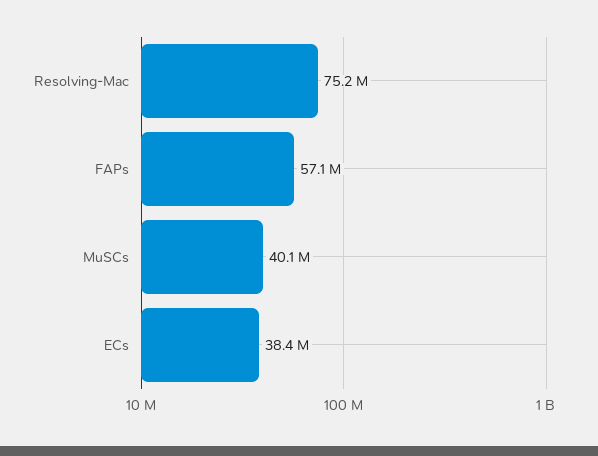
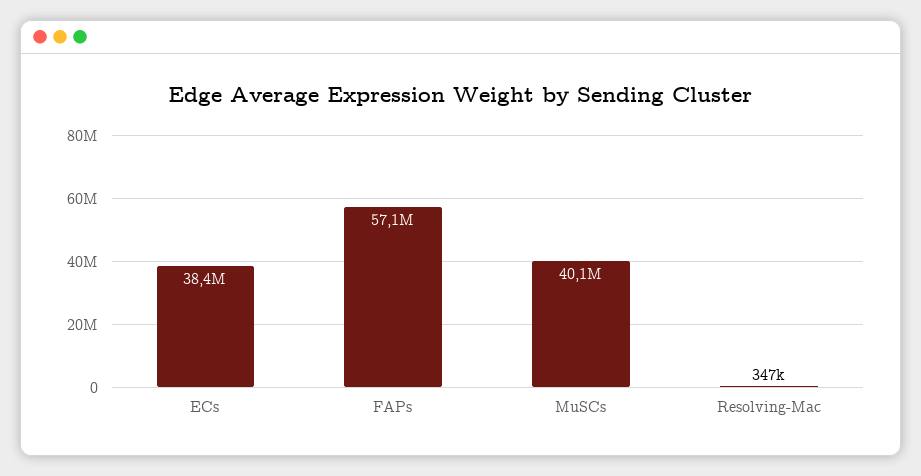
  {
-   "Resolving-Mac": 75200000,
+   "Resolving-Mac": 347000,
    "FAPs": 57100000,
    "MuSCs": 40100000,
    "ECs": 38400000
  }

